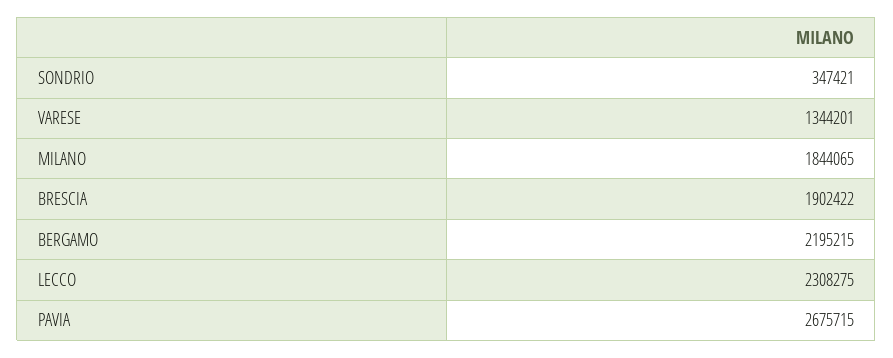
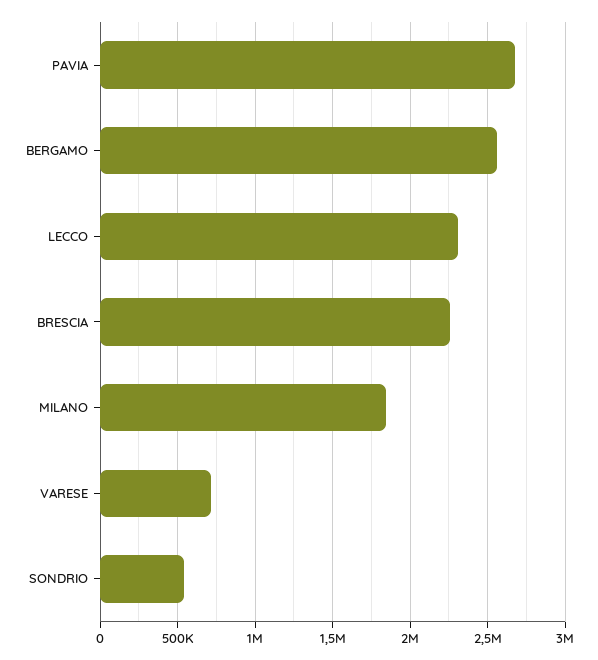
  {
-   "SONDRIO": 347421,
+   "SONDRIO": 550000,
-   "VARESE": 1344201,
+   "VARESE": 700000,
    "MILANO": 1844065,
-   "BRESCIA": 1902422,
+   "BRESCIA": 2250000,
-   "BERGAMO": 2195215,
+   "BERGAMO": 2550000,
    "LECCO": 2308275,
    "PAVIA": 2675715
  }

